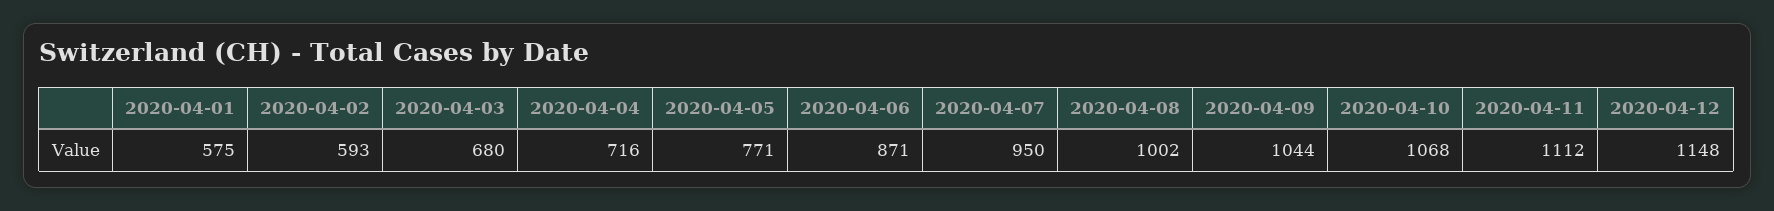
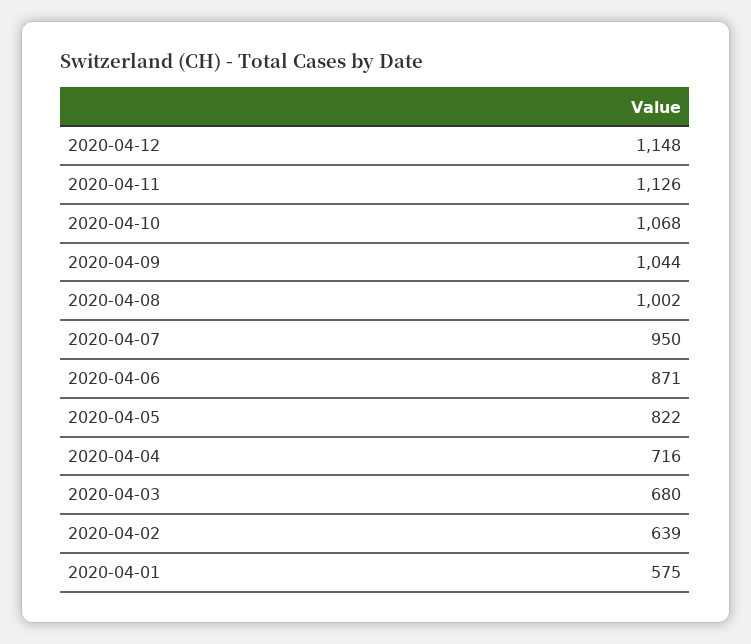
  {
    "2020-04-01": 575,
-   "2020-04-02": 593,
+   "2020-04-02": 639,
    "2020-04-03": 680,
    "2020-04-04": 716,
-   "2020-04-05": 771,
+   "2020-04-05": 822,
    "2020-04-06": 871,
    "2020-04-07": 950,
    "2020-04-08": 1002,
    "2020-04-09": 1044,
    "2020-04-10": 1068,
-   "2020-04-11": 1112,
+   "2020-04-11": 1126,
    "2020-04-12": 1148
  }

